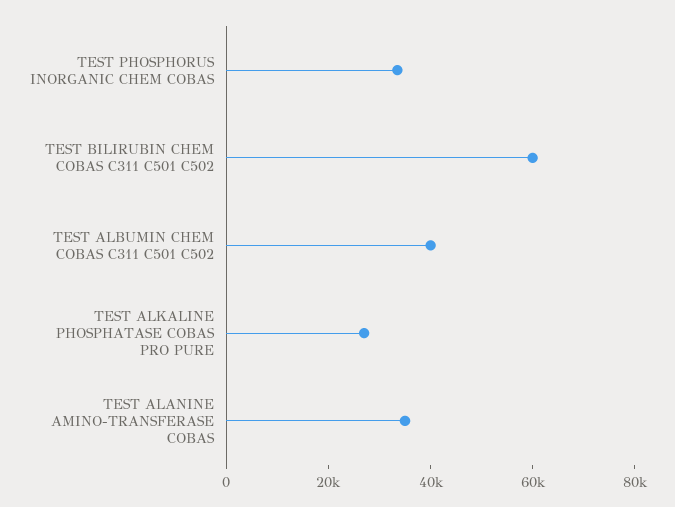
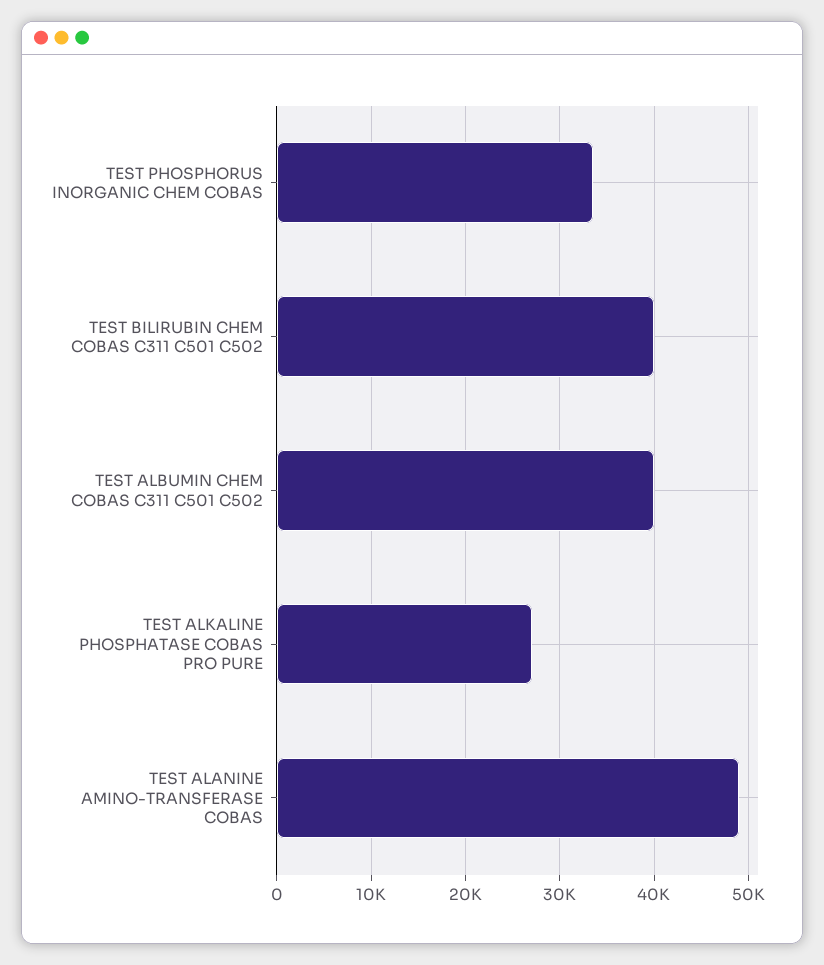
  {
    "TEST PHOSPHORUS INORGANIC CHEM COBAS": 34000,
-   "TEST BILIRUBIN CHEM COBAS C311 C501 C502": 60000,
+   "TEST BILIRUBIN CHEM COBAS C311 C501 C502": 40000,
    "TEST ALBUMIN CHEM COBAS C311 C501 C502": 40000,
    "TEST ALKALINE PHOSPHATASE COBAS PRO PURE": 27000,
-   "TEST ALANINE AMINO-TRANSFERASE COBAS": 35000
+   "TEST ALANINE AMINO-TRANSFERASE COBAS": 49000
  }

